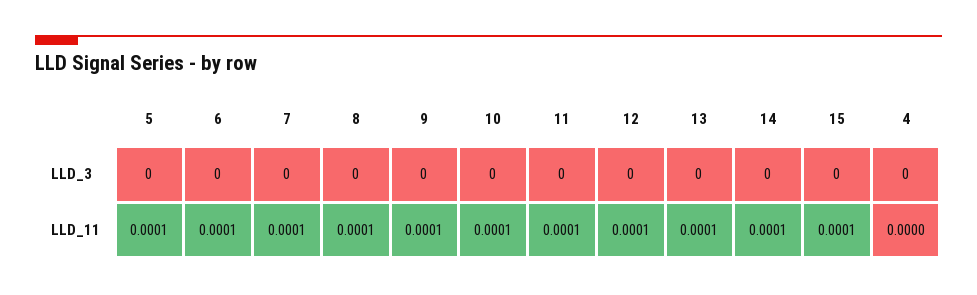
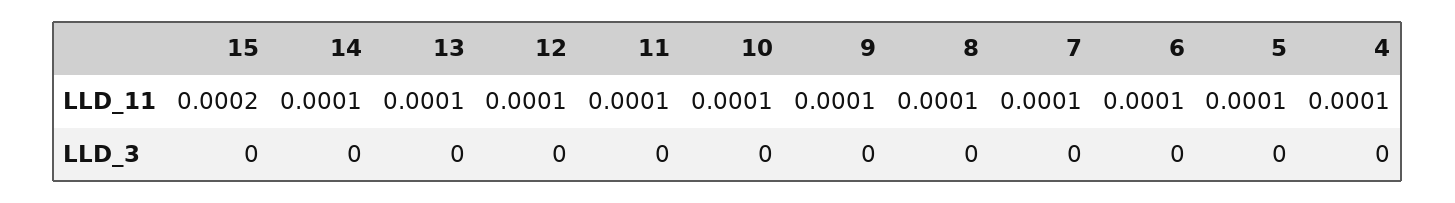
  {
    "5": {
      "LLD_3": 0,
      "LLD_11": 0.0001
    },
    "6": {
      "LLD_3": 0,
      "LLD_11": 0.0001
    },
    "7": {
      "LLD_3": 0,
      "LLD_11": 0.0001
    },
    "8": {
      "LLD_3": 0,
      "LLD_11": 0.0001
    },
    "9": {
      "LLD_3": 0,
      "LLD_11": 0.0001
    },
    "10": {
      "LLD_3": 0,
      "LLD_11": 0.0001
    },
    "11": {
      "LLD_3": 0,
      "LLD_11": 0.0001
    },
    "12": {
      "LLD_3": 0,
      "LLD_11": 0.0001
    },
    "13": {
      "LLD_3": 0,
      "LLD_11": 0.0001
    },
    "14": {
      "LLD_3": 0,
      "LLD_11": 0.0001
    },
    "15": {
      "LLD_3": 0,
-     "LLD_11": 0.0001
+     "LLD_11": 0.0002
    },
    "4": {
      "LLD_3": 0,
-     "LLD_11": 0
+     "LLD_11": 0.0001
    }
  }

